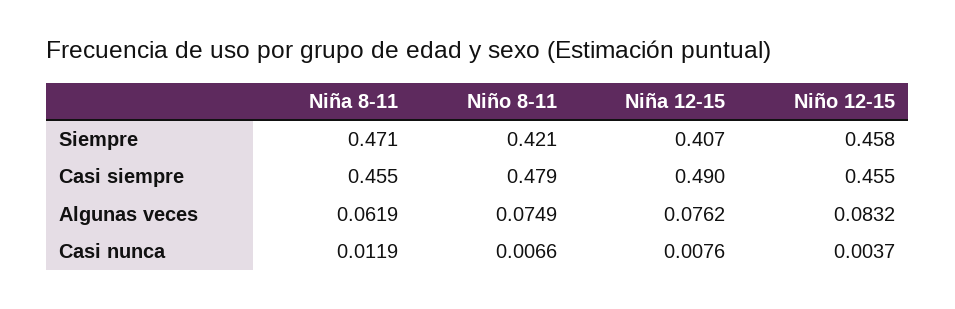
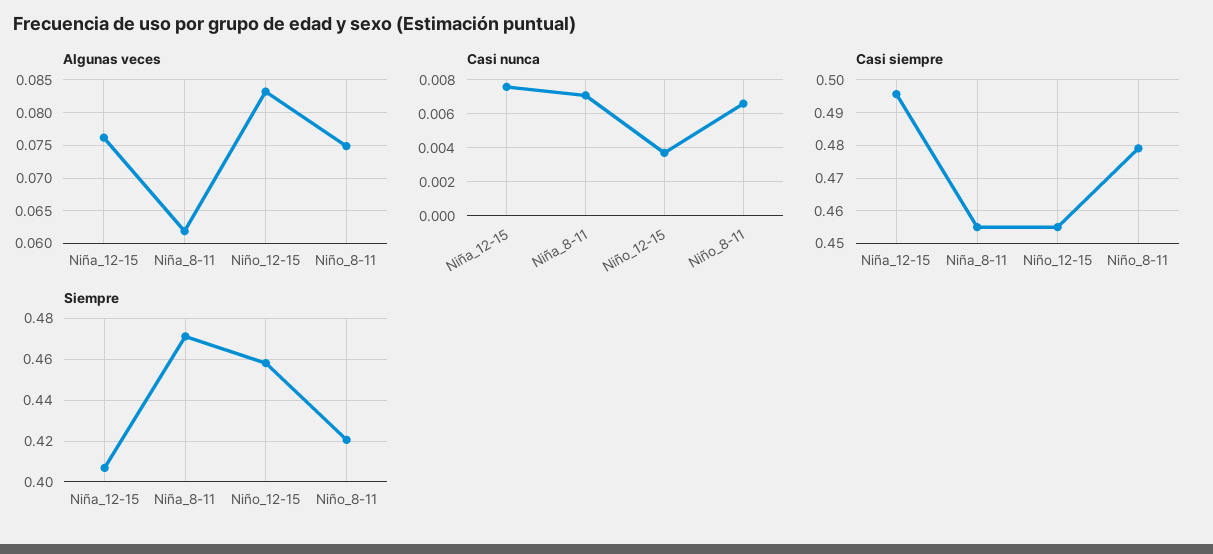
  {
    "Siempre": {
      "Niña 8-11": 0.471,
      "Niño 8-11": 0.421,
      "Niña 12-15": 0.407,
      "Niño 12-15": 0.458
    },
    "Casi siempre": {
      "Niña 8-11": 0.455,
      "Niño 8-11": 0.479,
-     "Niña 12-15": 0.49,
+     "Niña 12-15": 0.496,
      "Niño 12-15": 0.455
    },
    "Algunas veces": {
      "Niña 8-11": 0.0619,
      "Niño 8-11": 0.0749,
      "Niña 12-15": 0.0762,
      "Niño 12-15": 0.0832
    },
    "Casi nunca": {
-     "Niña 8-11": 0.0119,
+     "Niña 8-11": 0.007,
      "Niño 8-11": 0.0066,
      "Niña 12-15": 0.0076,
      "Niño 12-15": 0.0037
    }
  }

